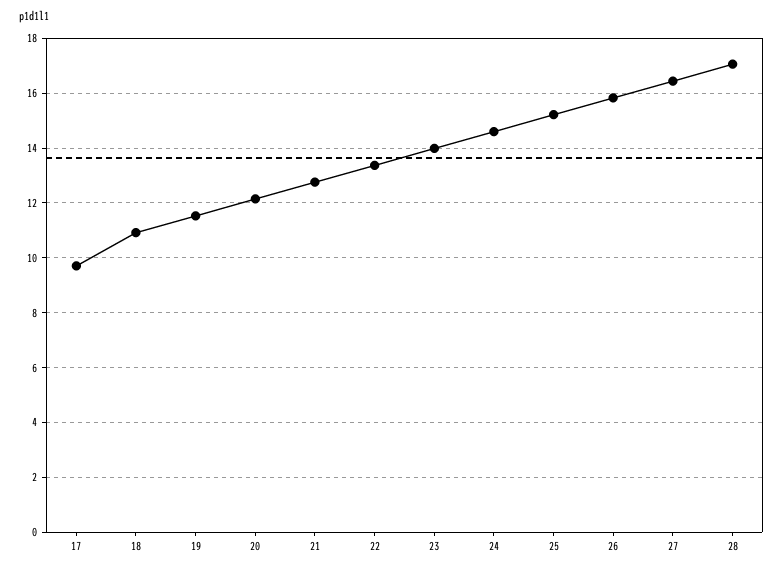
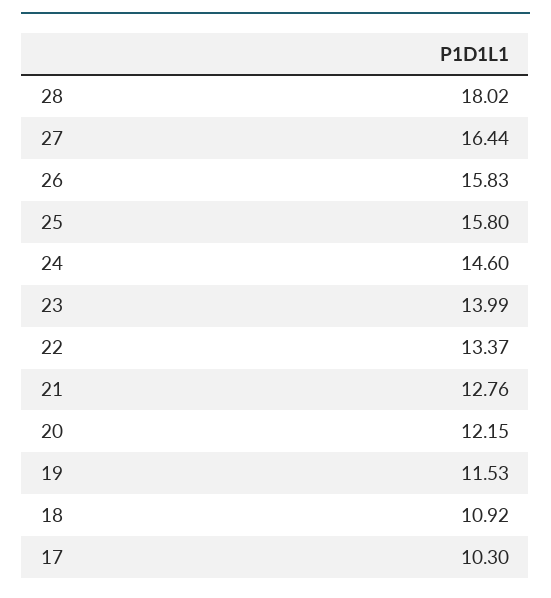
  {
-   "17": 9.75,
+   "17": 10.3,
    "18": 10.92,
    "19": 11.53,
    "20": 12.15,
    "21": 12.76,
    "22": 13.37,
    "23": 13.99,
    "24": 14.6,
-   "25": 15.25,
+   "25": 15.8,
    "26": 15.83,
    "27": 16.44,
-   "28": 17
+   "28": 18.02
  }

